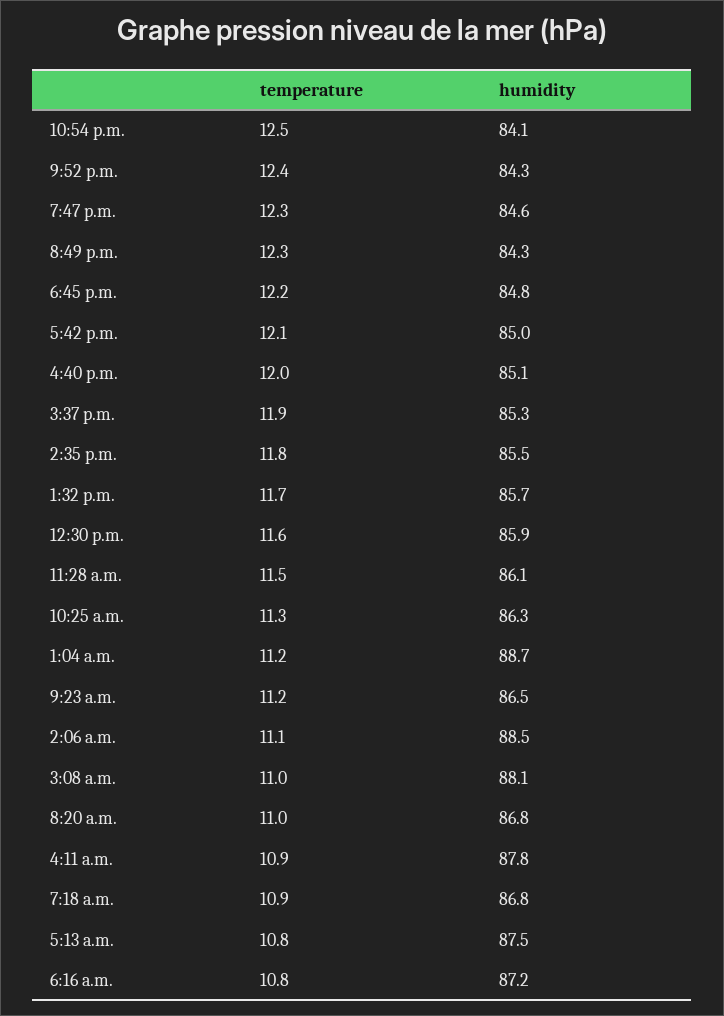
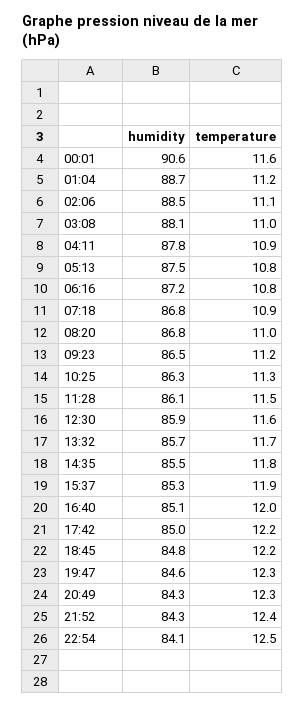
  {
    "temperature": {
      "10:54 p.m.": 12.5,
      "9:52 p.m.": 12.4,
      "7:47 p.m.": 12.3,
      "8:49 p.m.": 12.3,
      "6:45 p.m.": 12.2,
-     "5:42 p.m.": 12.1,
+     "5:42 p.m.": 12.2,
      "4:40 p.m.": 12,
      "3:37 p.m.": 11.9,
      "2:35 p.m.": 11.8,
      "1:32 p.m.": 11.7,
      "12:30 p.m.": 11.6,
      "11:28 a.m.": 11.5,
      "10:25 a.m.": 11.3,
      "1:04 a.m.": 11.2,
      "9:23 a.m.": 11.2,
      "2:06 a.m.": 11.1,
      "3:08 a.m.": 11,
      "8:20 a.m.": 11,
      "4:11 a.m.": 10.9,
      "7:18 a.m.": 10.9,
      "5:13 a.m.": 10.8,
-     "6:16 a.m.": 10.8
+     "6:16 a.m.": 10.8,
+     "00:01": 11.6
    },
    "humidity": {
      "10:54 p.m.": 84.1,
      "9:52 p.m.": 84.3,
      "7:47 p.m.": 84.6,
      "8:49 p.m.": 84.3,
      "6:45 p.m.": 84.8,
      "5:42 p.m.": 85,
      "4:40 p.m.": 85.1,
      "3:37 p.m.": 85.3,
      "2:35 p.m.": 85.5,
      "1:32 p.m.": 85.7,
      "12:30 p.m.": 85.9,
      "11:28 a.m.": 86.1,
      "10:25 a.m.": 86.3,
      "1:04 a.m.": 88.7,
      "9:23 a.m.": 86.5,
      "2:06 a.m.": 88.5,
      "3:08 a.m.": 88.1,
      "8:20 a.m.": 86.8,
      "4:11 a.m.": 87.8,
      "7:18 a.m.": 86.8,
      "5:13 a.m.": 87.5,
-     "6:16 a.m.": 87.2
+     "6:16 a.m.": 87.2,
+     "00:01": 90.6
    }
  }

